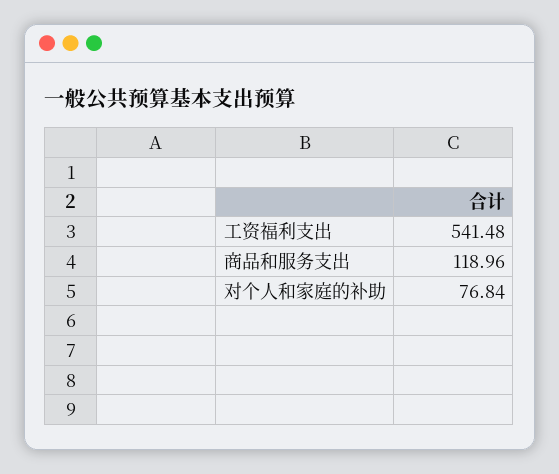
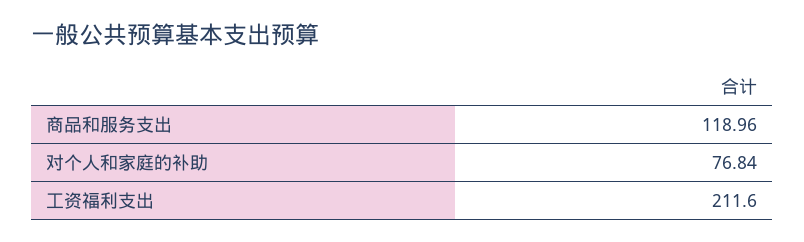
  {
-   "工资福利支出": 541.48,
+   "工资福利支出": 211.6,
    "商品和服务支出": 118.96,
    "对个人和家庭的补助": 76.84
  }

